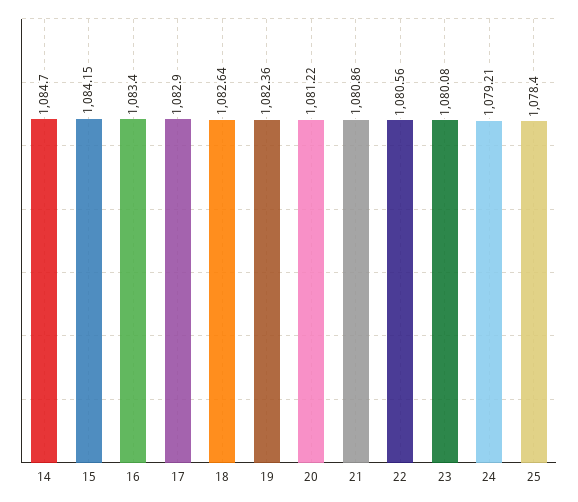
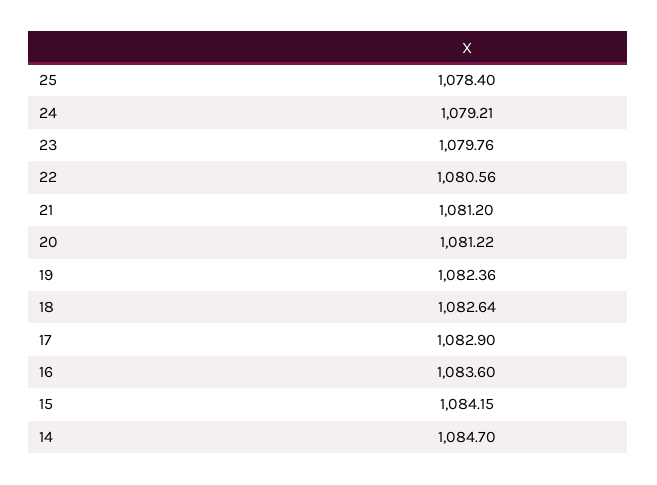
  {
    "14": 1084.7,
    "15": 1084.15,
-   "16": 1083.4,
+   "16": 1083.6,
    "17": 1082.9,
    "18": 1082.64,
    "19": 1082.36,
    "20": 1081.22,
-   "21": 1080.86,
+   "21": 1081.2,
    "22": 1080.56,
-   "23": 1080.08,
+   "23": 1079.76,
    "24": 1079.21,
    "25": 1078.4
  }

